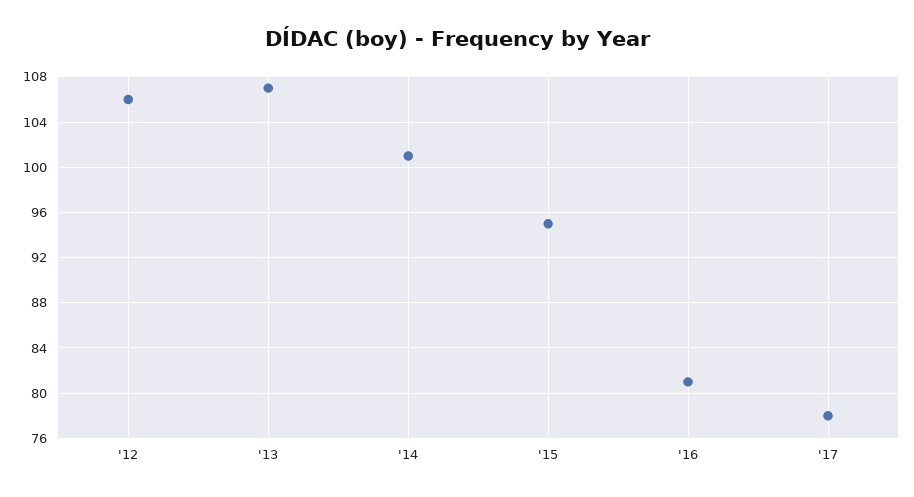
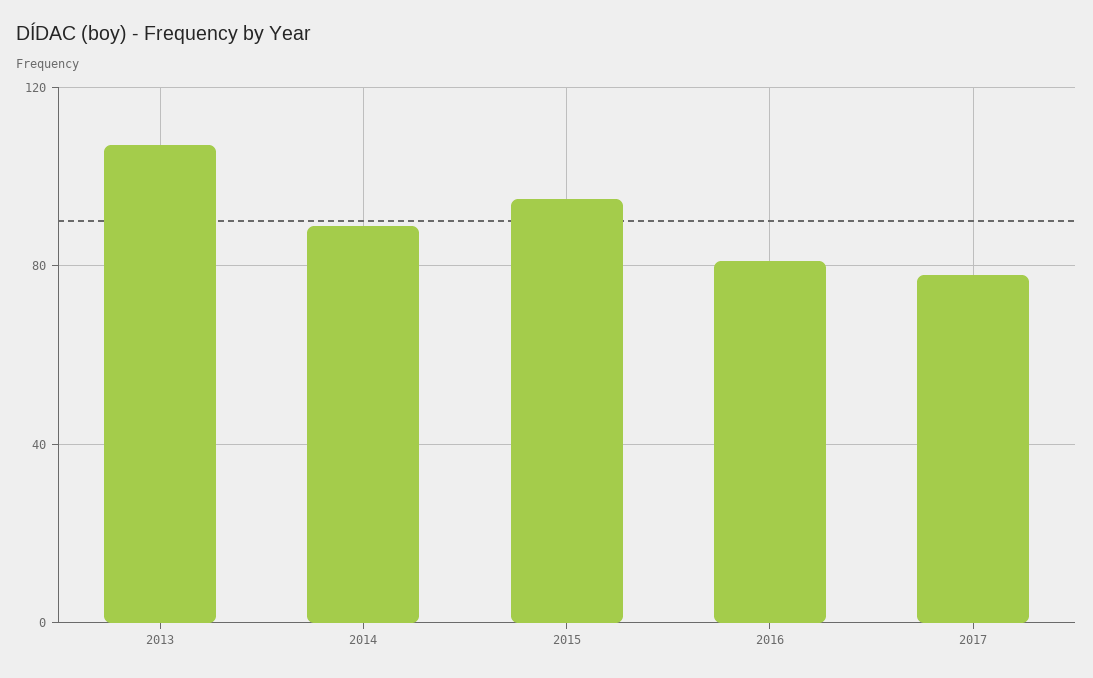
  {
-   "'12": 106,
    "'13": 107,
-   "'14": 101,
+   "'14": 90,
    "'15": 95,
    "'16": 81,
    "'17": 78
  }

